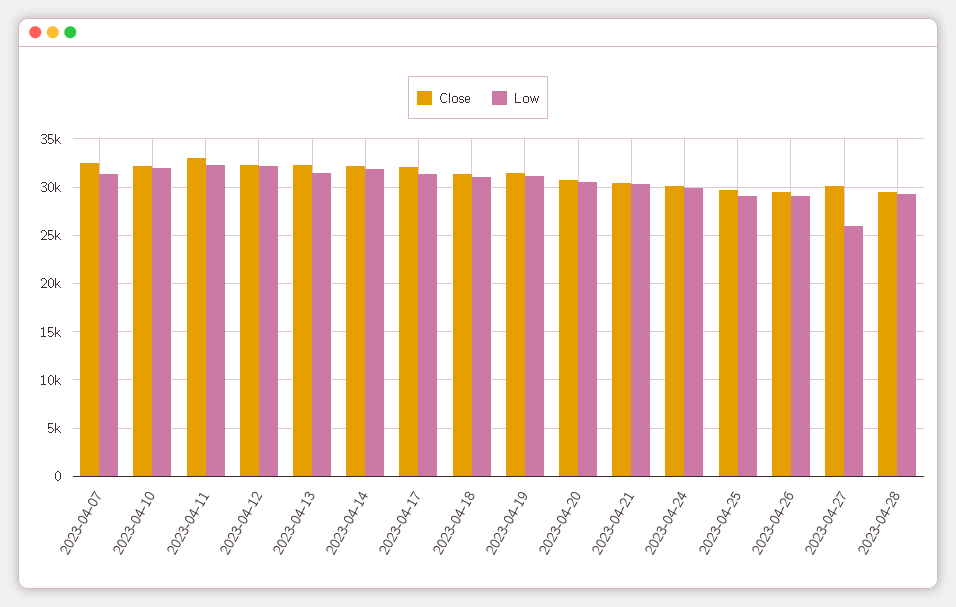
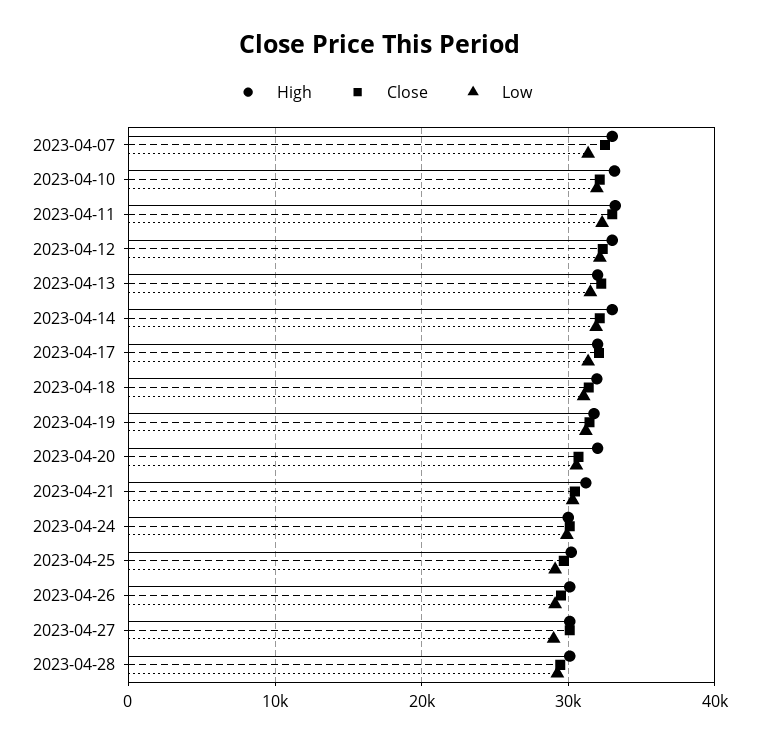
  {
    "Close": {
      "2023-04-07": 33000,
      "2023-04-10": 32000,
      "2023-04-11": 33000,
      "2023-04-12": 32000,
      "2023-04-13": 32000,
      "2023-04-14": 32000,
      "2023-04-17": 32000,
      "2023-04-18": 31000,
      "2023-04-19": 31000,
      "2023-04-20": 31000,
      "2023-04-21": 30000,
      "2023-04-24": 30000,
      "2023-04-25": 30000,
      "2023-04-26": 30000,
      "2023-04-27": 30000,
      "2023-04-28": 29000
    },
    "Low": {
      "2023-04-07": 31000,
      "2023-04-10": 32000,
      "2023-04-11": 32000,
      "2023-04-12": 32000,
      "2023-04-13": 32000,
      "2023-04-14": 32000,
      "2023-04-17": 31000,
      "2023-04-18": 31000,
      "2023-04-19": 31000,
      "2023-04-20": 31000,
      "2023-04-21": 30000,
      "2023-04-24": 30000,
      "2023-04-25": 29000,
      "2023-04-26": 29000,
-     "2023-04-27": 26000,
+     "2023-04-27": 29000,
      "2023-04-28": 29000
-   }
+   },
+   "High": {
+     "2023-04-07": 33000,
+     "2023-04-10": 33000,
+     "2023-04-11": 33000,
+     "2023-04-12": 33000,
+     "2023-04-13": 32000,
+     "2023-04-14": 33000,
+     "2023-04-17": 32000,
+     "2023-04-18": 32000,
+     "2023-04-19": 32000,
+     "2023-04-20": 32000,
+     "2023-04-21": 31000,
+     "2023-04-24": 30000,
+     "2023-04-25": 30000,
+     "2023-04-26": 30000,
+     "2023-04-27": 30000,
+     "2023-04-28": 30000
+   }
  }

